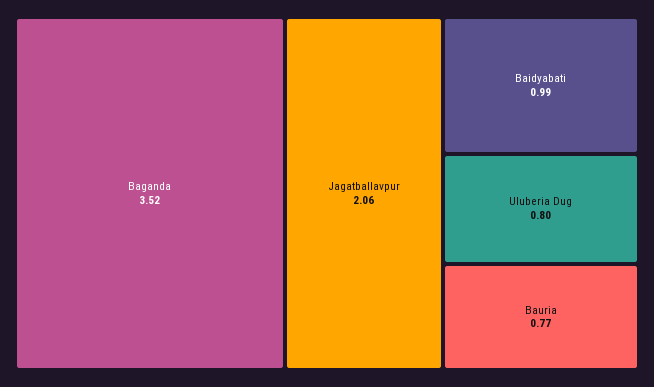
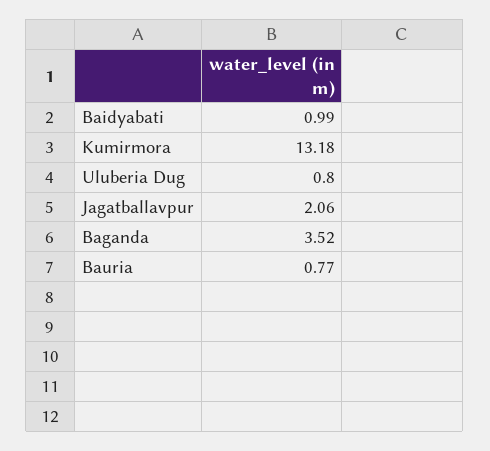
  {
    "Baganda": 3.52,
    "Jagatballavpur": 2.06,
    "Baidyabati": 0.99,
    "Uluberia Dug": 0.8,
-   "Bauria": 0.77
+   "Bauria": 0.77,
+   "Kumirmora": 13.18
  }

